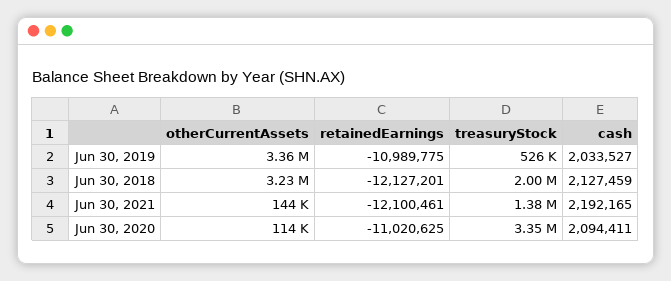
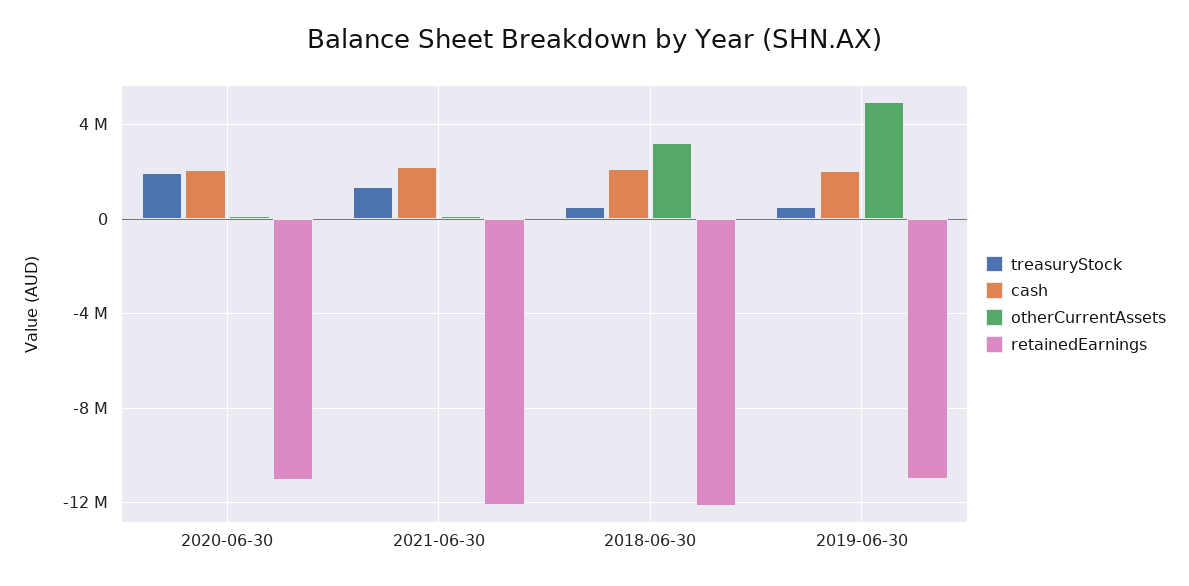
  {
    "otherCurrentAssets": {
-     "Jun 30, 2019": 3360000,
+     "Jun 30, 2019": 5000000,
      "Jun 30, 2018": 3230000,
      "Jun 30, 2021": 144000,
      "Jun 30, 2020": 114000
    },
    "retainedEarnings": {
      "Jun 30, 2019": -10989775,
      "Jun 30, 2018": -12127201,
      "Jun 30, 2021": -12100461,
      "Jun 30, 2020": -11020625
    },
    "treasuryStock": {
      "Jun 30, 2019": 526000,
-     "Jun 30, 2018": 2000000,
+     "Jun 30, 2018": 500000,
      "Jun 30, 2021": 1380000,
-     "Jun 30, 2020": 3350000
+     "Jun 30, 2020": 2000000
    },
    "cash": {
      "Jun 30, 2019": 2033527,
      "Jun 30, 2018": 2127459,
      "Jun 30, 2021": 2192165,
      "Jun 30, 2020": 2094411
    }
  }

